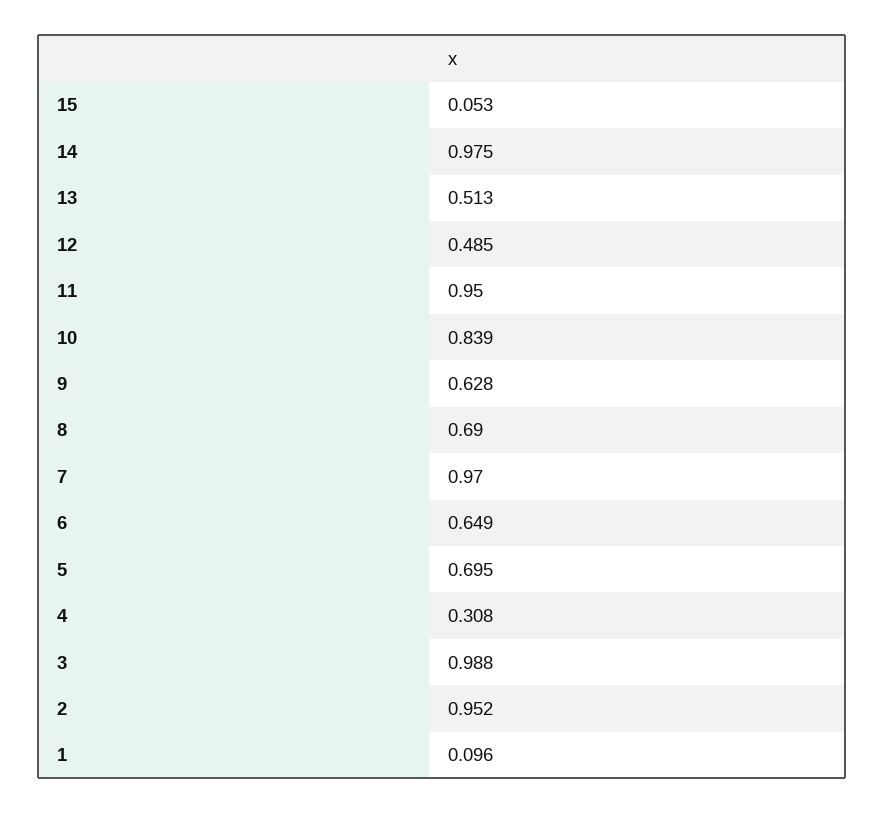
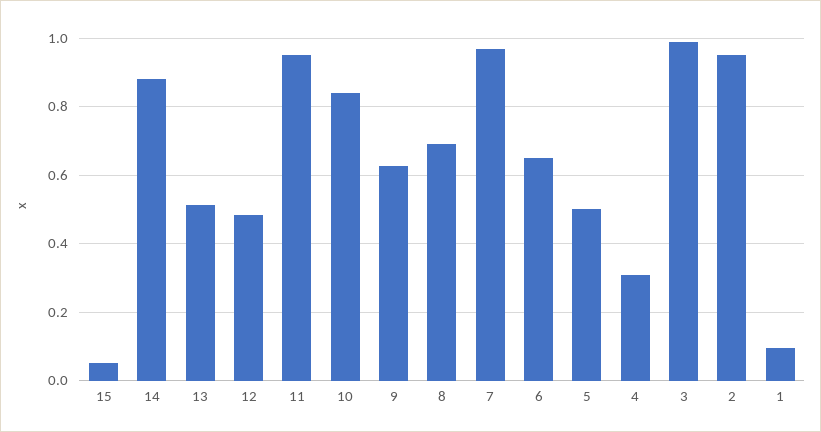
  {
    "15": 0.053,
-   "14": 0.975,
+   "14": 0.88,
    "13": 0.513,
    "12": 0.485,
    "11": 0.95,
    "10": 0.839,
    "9": 0.628,
    "8": 0.69,
    "7": 0.97,
    "6": 0.649,
-   "5": 0.695,
+   "5": 0.5,
    "4": 0.308,
    "3": 0.988,
    "2": 0.952,
    "1": 0.096
  }

